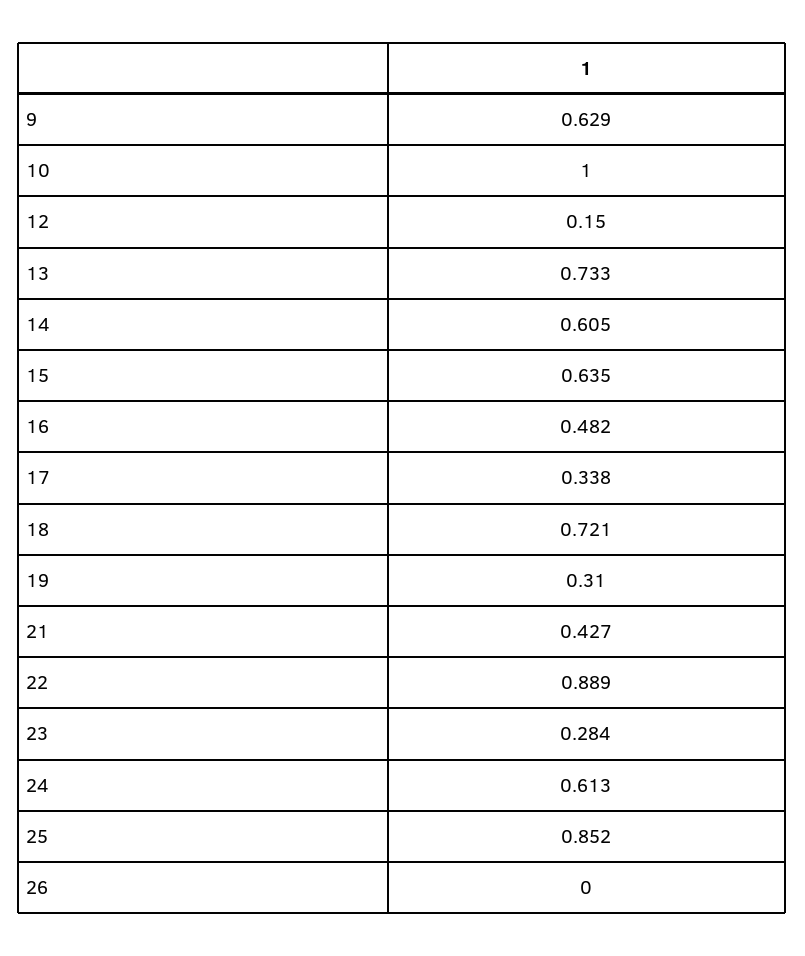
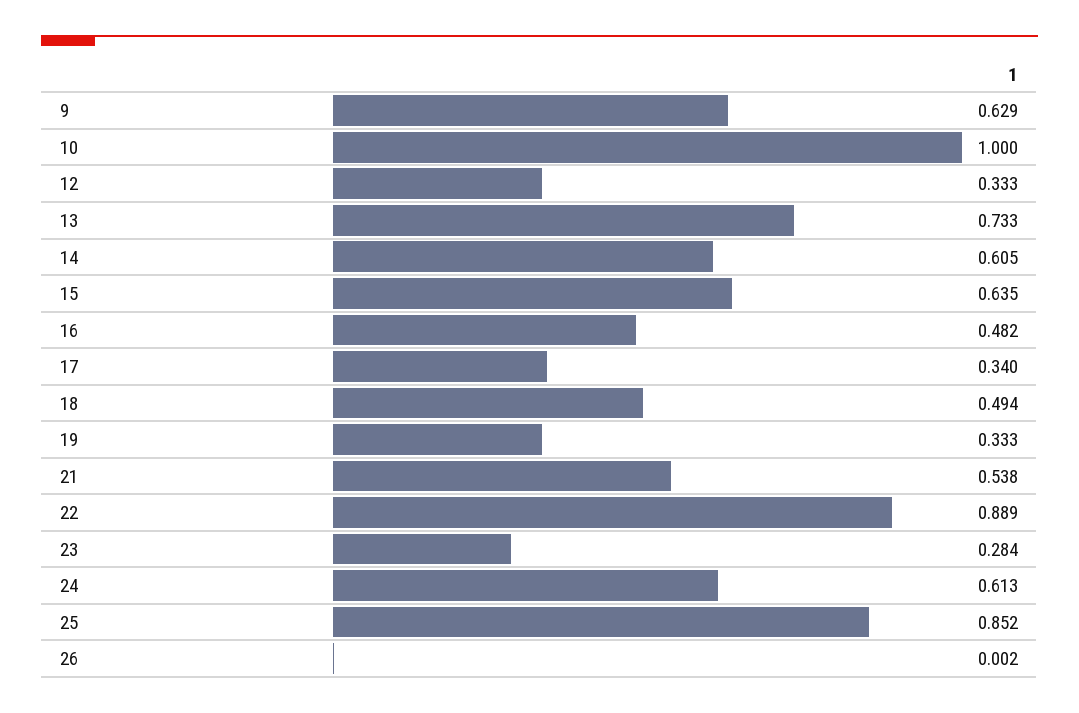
  {
    "9": 0.629,
    "10": 1,
-   "12": 0.15,
+   "12": 0.333,
    "13": 0.733,
    "14": 0.605,
    "15": 0.635,
    "16": 0.482,
-   "17": 0.338,
+   "17": 0.34,
-   "18": 0.721,
+   "18": 0.494,
-   "19": 0.31,
+   "19": 0.333,
-   "21": 0.427,
+   "21": 0.538,
    "22": 0.889,
    "23": 0.284,
    "24": 0.613,
    "25": 0.852,
-   "26": 0
+   "26": 0.002
  }

